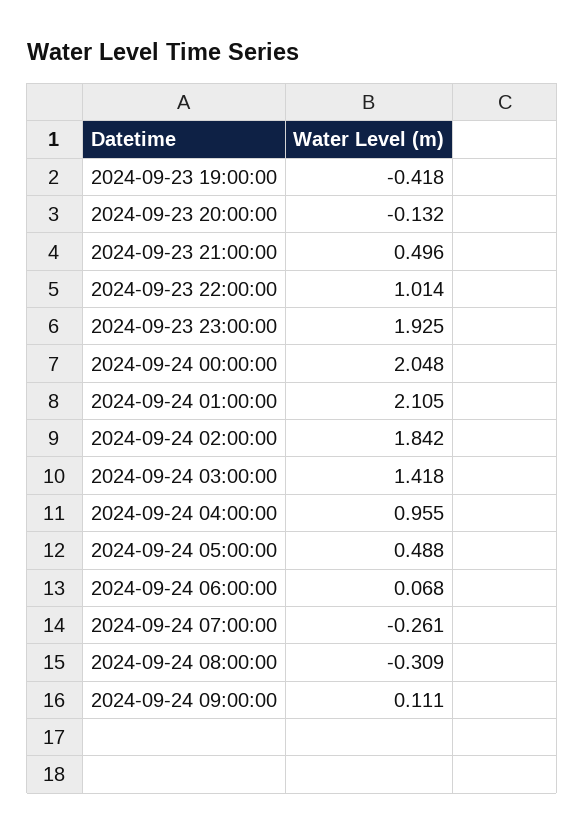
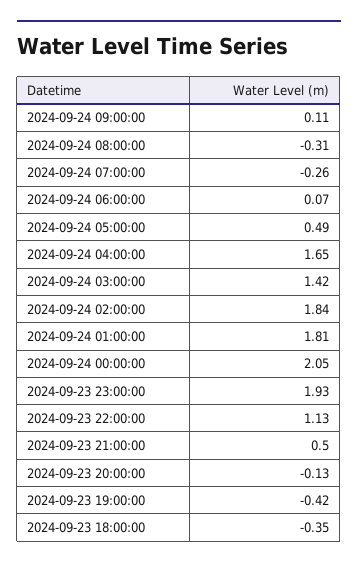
  {
    "2024-09-23 19:00:00": -0.418,
    "2024-09-23 20:00:00": -0.132,
    "2024-09-23 21:00:00": 0.496,
-   "2024-09-23 22:00:00": 1.014,
+   "2024-09-23 22:00:00": 1.13,
    "2024-09-23 23:00:00": 1.925,
    "2024-09-24 00:00:00": 2.048,
-   "2024-09-24 01:00:00": 2.105,
+   "2024-09-24 01:00:00": 1.81,
    "2024-09-24 02:00:00": 1.842,
    "2024-09-24 03:00:00": 1.418,
-   "2024-09-24 04:00:00": 0.955,
+   "2024-09-24 04:00:00": 1.65,
    "2024-09-24 05:00:00": 0.488,
    "2024-09-24 06:00:00": 0.068,
    "2024-09-24 07:00:00": -0.261,
    "2024-09-24 08:00:00": -0.309,
-   "2024-09-24 09:00:00": 0.111
+   "2024-09-24 09:00:00": 0.111,
+   "2024-09-23 18:00:00": -0.35
  }

